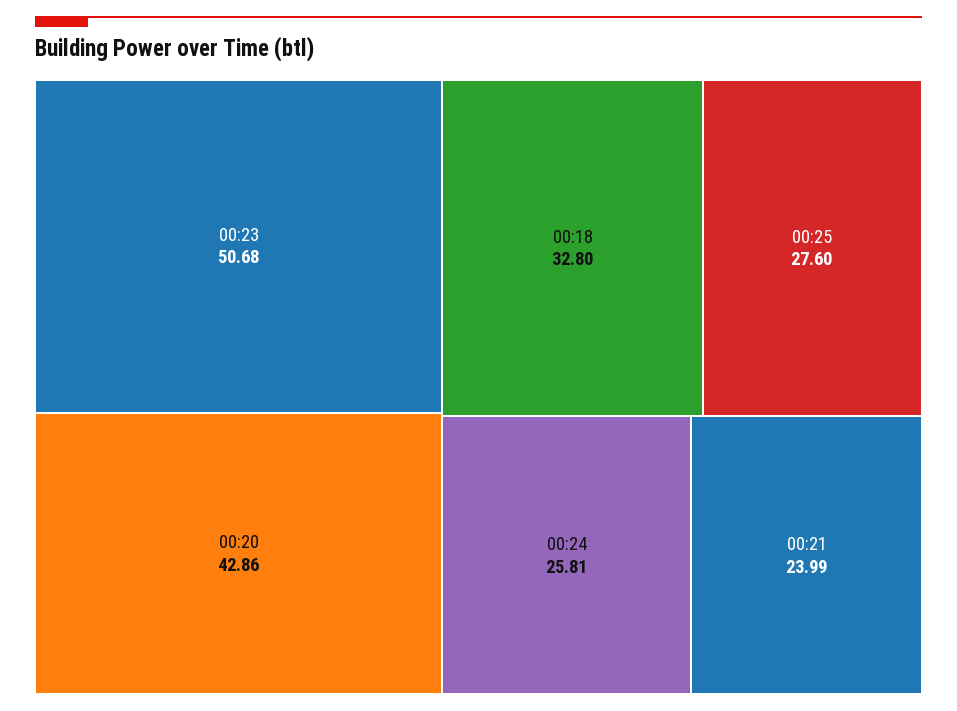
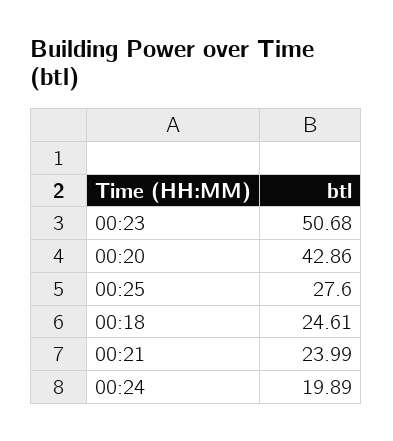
  {
    "00:23": 50.68,
    "00:20": 42.86,
-   "00:18": 32.8,
+   "00:18": 24.61,
    "00:25": 27.6,
-   "00:24": 25.81,
+   "00:24": 19.89,
    "00:21": 23.99
  }

